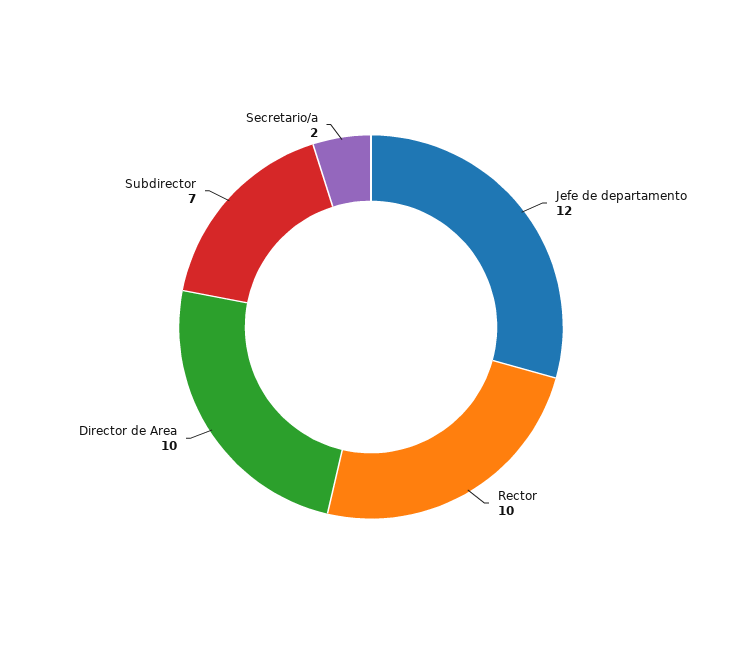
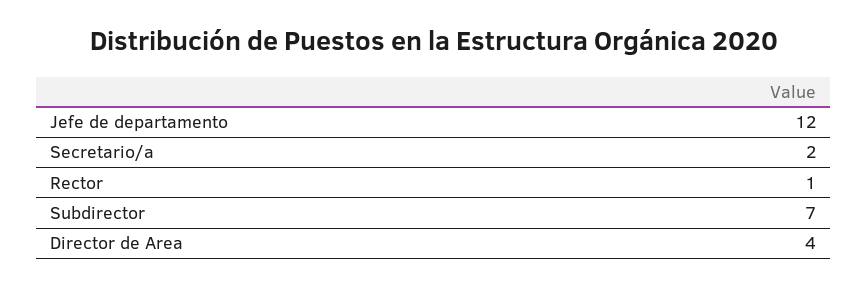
  {
    "Jefe de departamento": 12,
-   "Rector": 10,
+   "Rector": 1,
-   "Director de Area": 10,
+   "Director de Area": 4,
    "Subdirector": 7,
    "Secretario/a": 2
  }

